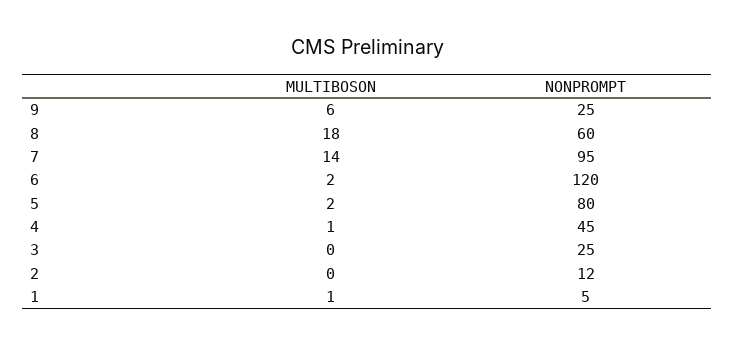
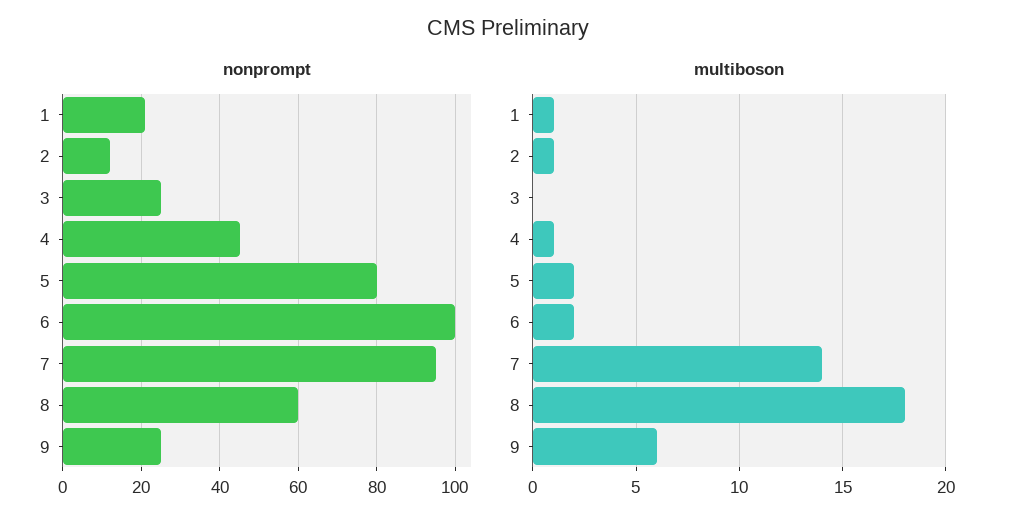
  {
    "MULTIBOSON": {
      "9": 6,
      "8": 18,
      "7": 14,
      "6": 2,
      "5": 2,
      "4": 1,
      "3": 0,
-     "2": 0,
+     "2": 1,
      "1": 1
    },
    "NONPROMPT": {
      "9": 25,
      "8": 60,
      "7": 95,
-     "6": 120,
+     "6": 100,
      "5": 80,
      "4": 45,
      "3": 25,
      "2": 12,
-     "1": 5
+     "1": 20
    }
  }

